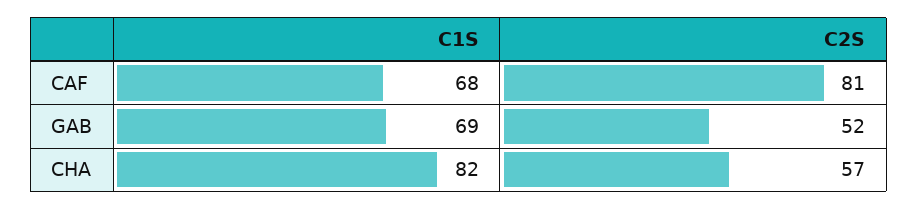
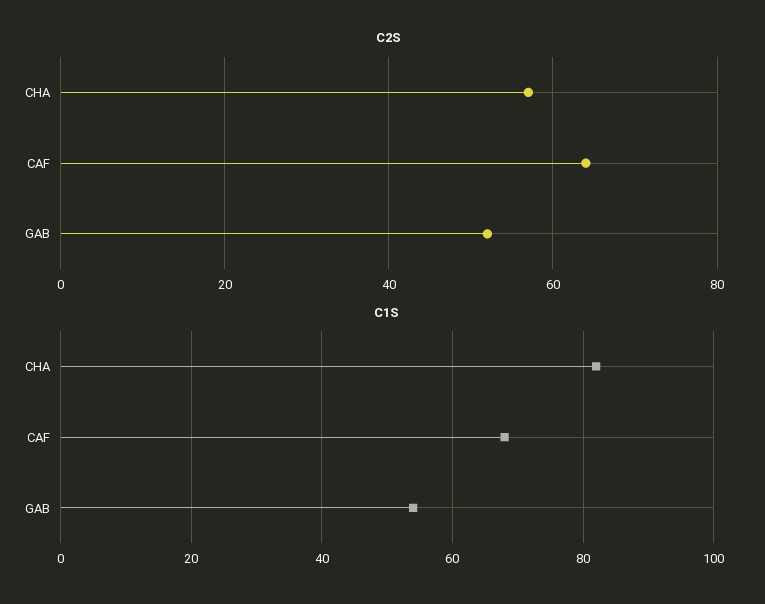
  {
    "C1S": {
      "CAF": 68,
-     "GAB": 69,
+     "GAB": 55,
      "CHA": 82
    },
    "C2S": {
-     "CAF": 81,
+     "CAF": 65,
      "GAB": 52,
      "CHA": 57
    }
  }

